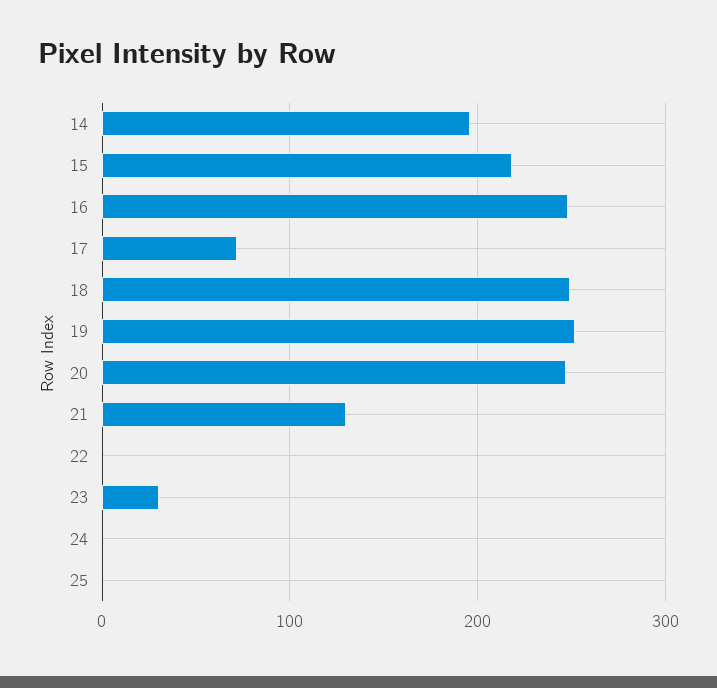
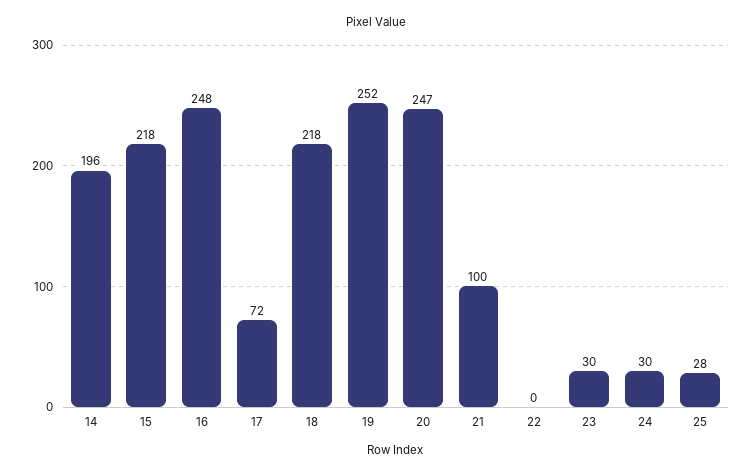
  {
    "14": 196,
    "15": 218,
    "16": 248,
    "17": 72,
-   "18": 250,
+   "18": 218,
    "19": 252,
    "20": 247,
-   "21": 130,
+   "21": 100,
    "22": 0,
    "23": 30,
-   "24": 0,
+   "24": 30,
-   "25": 0
+   "25": 28
  }

